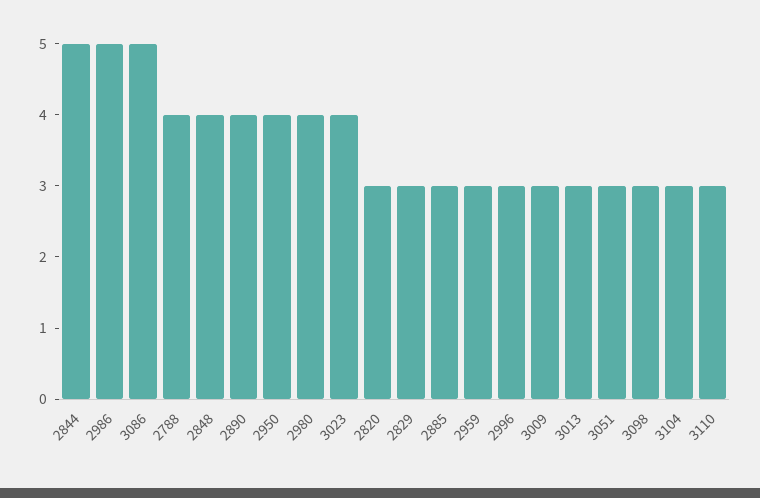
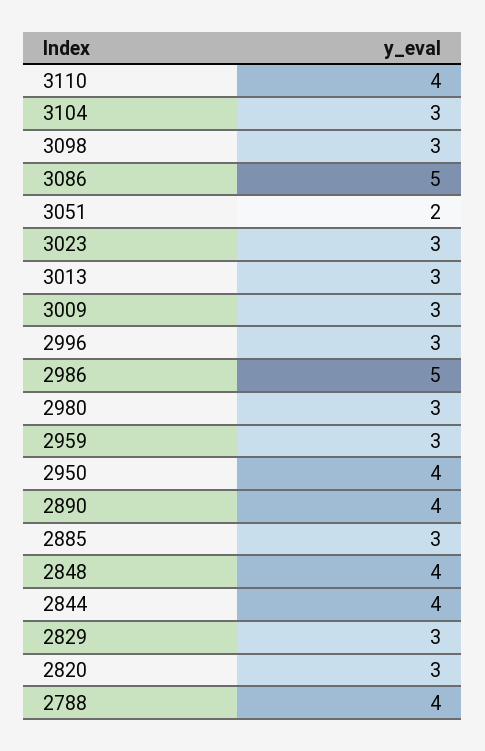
  {
-   "2844": 5,
+   "2844": 4,
    "2986": 5,
    "3086": 5,
    "2788": 4,
    "2848": 4,
    "2890": 4,
    "2950": 4,
-   "2980": 4,
+   "2980": 3,
-   "3023": 4,
+   "3023": 3,
    "2820": 3,
    "2829": 3,
    "2885": 3,
    "2959": 3,
    "2996": 3,
    "3009": 3,
    "3013": 3,
-   "3051": 3,
+   "3051": 2,
    "3098": 3,
    "3104": 3,
-   "3110": 3
+   "3110": 4
  }

